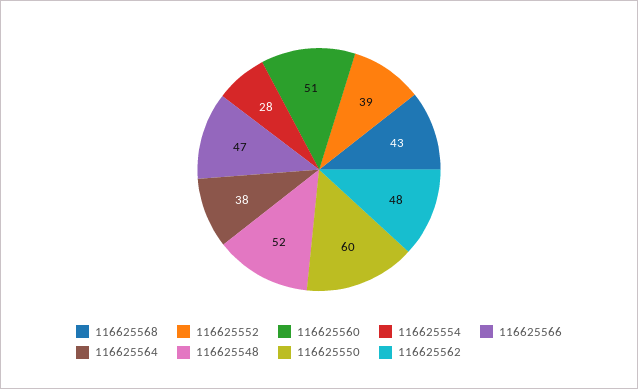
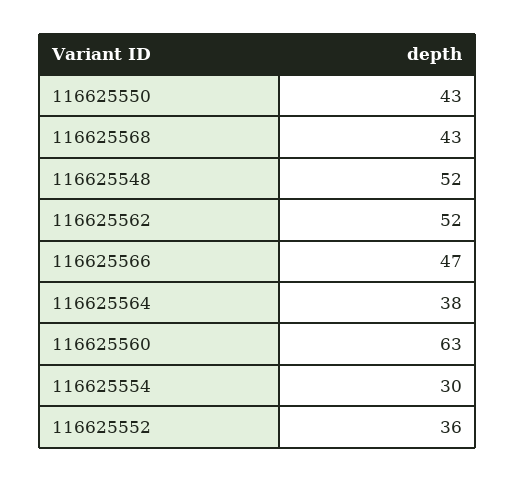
  {
    "116625568": 43,
-   "116625552": 39,
+   "116625552": 36,
-   "116625560": 51,
+   "116625560": 63,
-   "116625554": 28,
+   "116625554": 30,
    "116625566": 47,
    "116625564": 38,
    "116625548": 52,
-   "116625550": 60,
+   "116625550": 43,
-   "116625562": 48
+   "116625562": 52
  }

